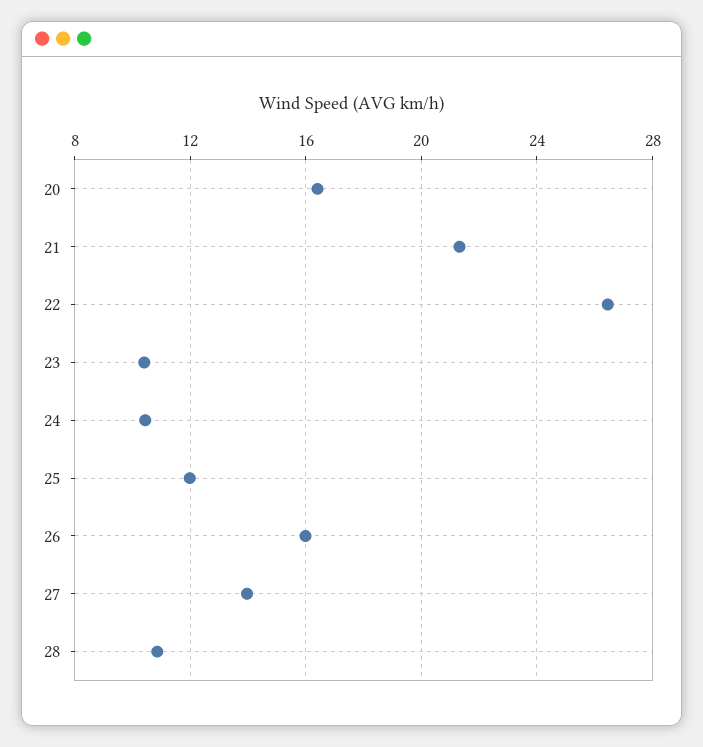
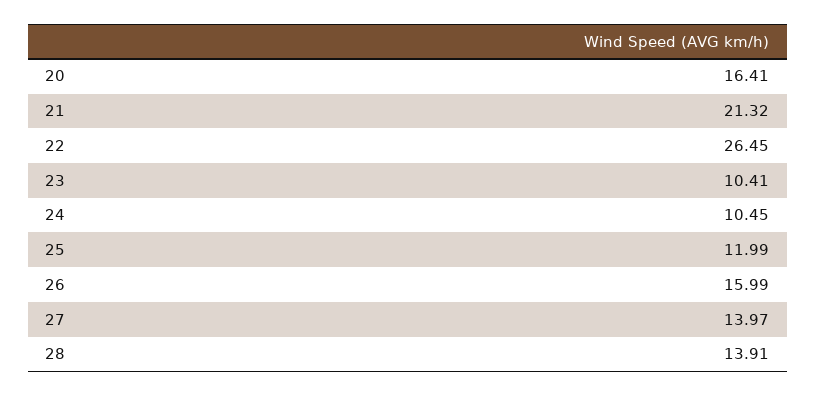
  {
    "20": 16.41,
    "21": 21.32,
    "22": 26.45,
    "23": 10.41,
    "24": 10.45,
    "25": 11.99,
    "26": 15.99,
    "27": 13.97,
-   "28": 11
+   "28": 13.91
  }

